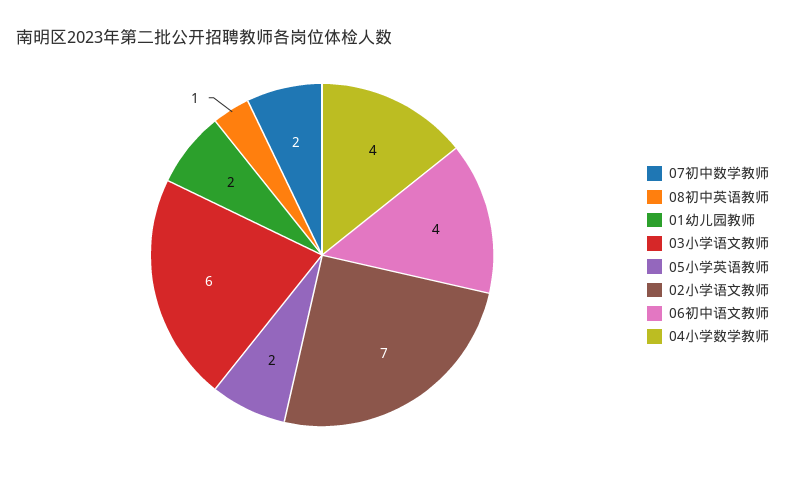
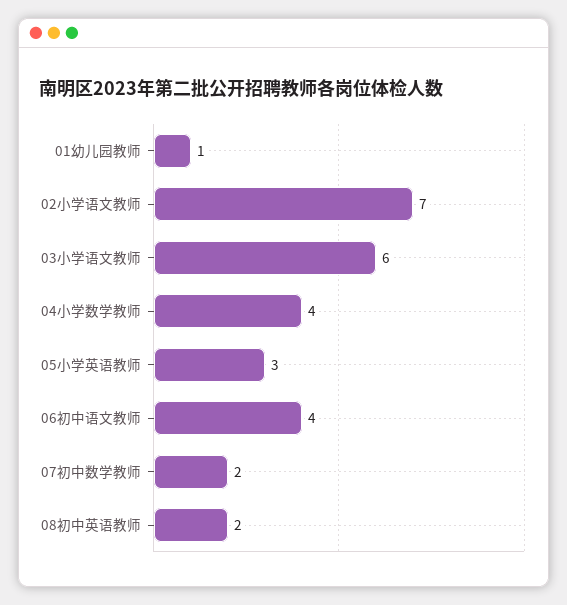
  {
    "07初中数学教师": 2,
-   "08初中英语教师": 1,
+   "08初中英语教师": 2,
-   "01幼儿园教师": 2,
+   "01幼儿园教师": 1,
    "03小学语文教师": 6,
-   "05小学英语教师": 2,
+   "05小学英语教师": 3,
    "02小学语文教师": 7,
    "06初中语文教师": 4,
    "04小学数学教师": 4
  }

